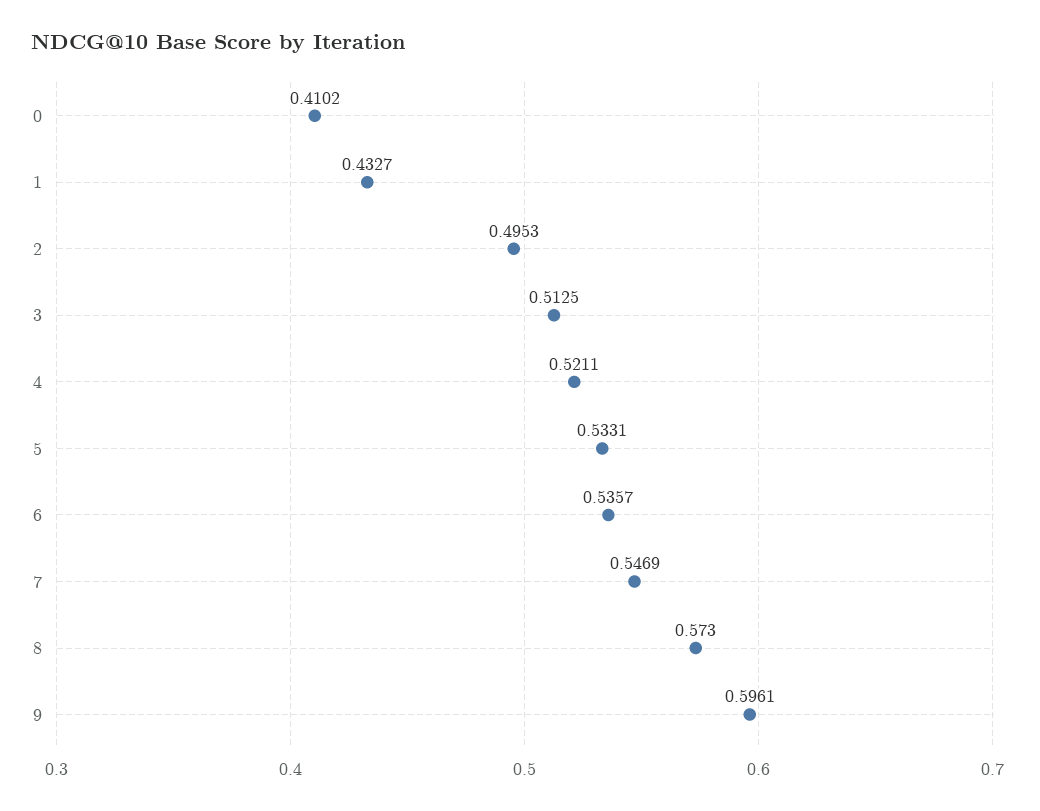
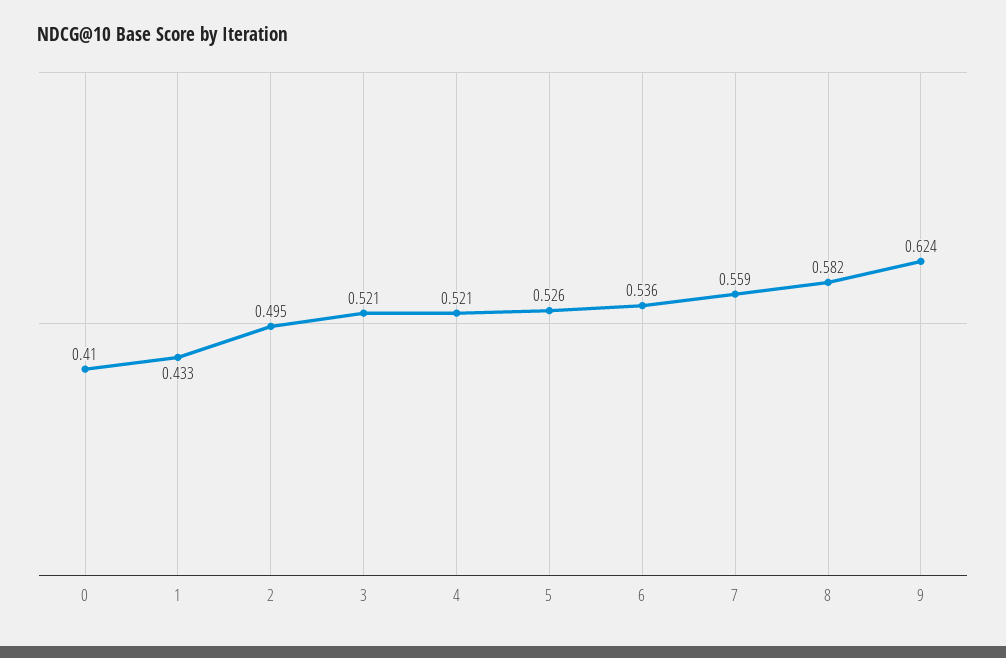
  {
    "0": 0.4102,
    "1": 0.4327,
    "2": 0.4953,
-   "3": 0.5125,
+   "3": 0.521,
    "4": 0.5211,
-   "5": 0.5331,
+   "5": 0.526,
    "6": 0.5357,
-   "7": 0.5469,
+   "7": 0.559,
-   "8": 0.573,
+   "8": 0.582,
-   "9": 0.5961
+   "9": 0.624
  }

